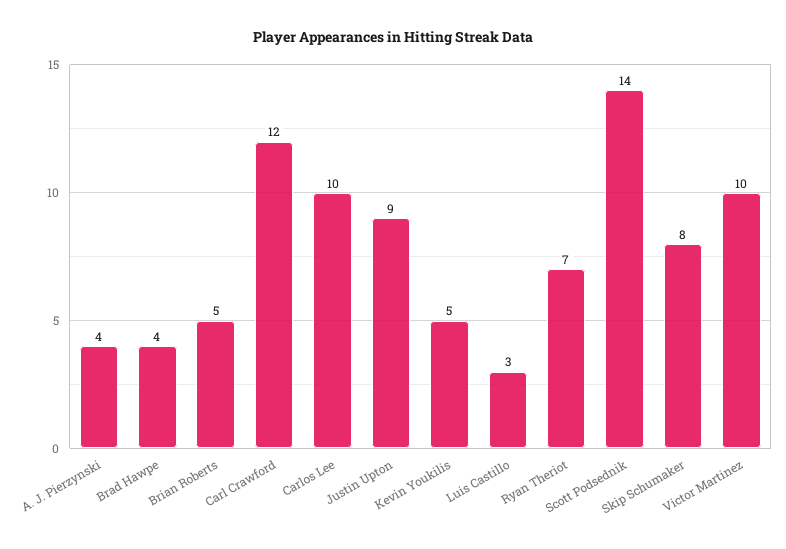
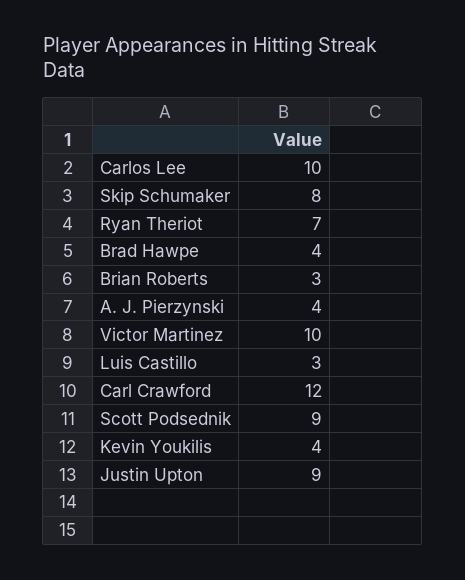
  {
    "A. J. Pierzynski": 4,
    "Brad Hawpe": 4,
-   "Brian Roberts": 5,
+   "Brian Roberts": 3,
    "Carl Crawford": 12,
    "Carlos Lee": 10,
    "Justin Upton": 9,
-   "Kevin Youkilis": 5,
+   "Kevin Youkilis": 4,
    "Luis Castillo": 3,
    "Ryan Theriot": 7,
-   "Scott Podsednik": 14,
+   "Scott Podsednik": 9,
    "Skip Schumaker": 8,
    "Victor Martinez": 10
  }

